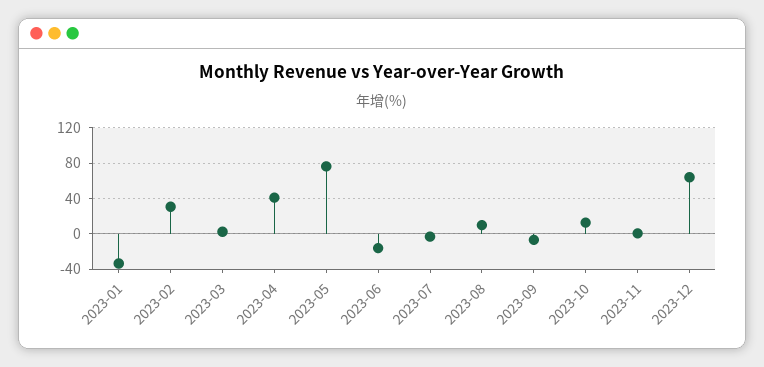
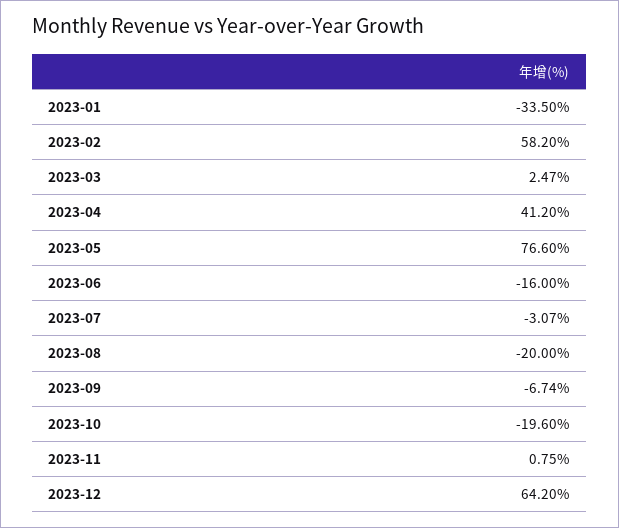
  {
    "2023-01": -33.5,
-   "2023-02": 30,
+   "2023-02": 58.2,
    "2023-03": 2.47,
    "2023-04": 41.2,
    "2023-05": 76.6,
    "2023-06": -16,
    "2023-07": -3.07,
-   "2023-08": 10,
+   "2023-08": -20,
    "2023-09": -6.74,
-   "2023-10": 10,
+   "2023-10": -19.6,
    "2023-11": 0.75,
    "2023-12": 64.2
  }

